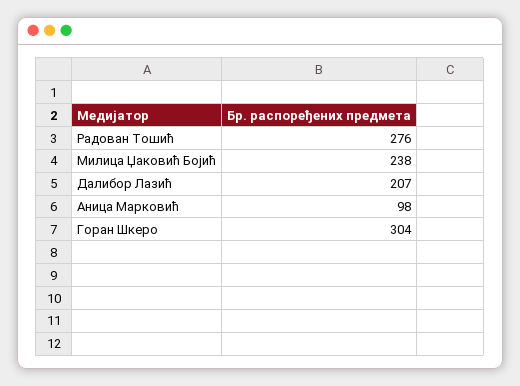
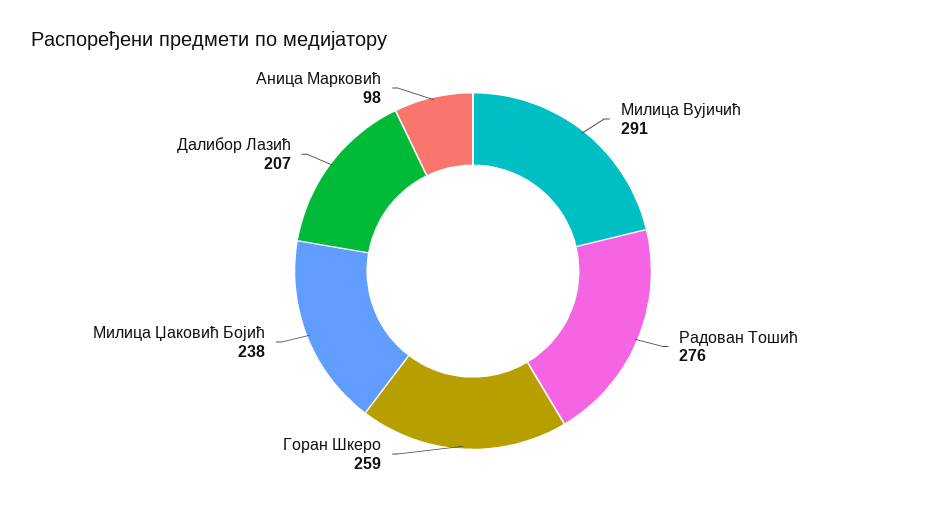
  {
    "Радован Тошић": 276,
    "Милица Џаковић Бојић": 238,
    "Далибор Лазић": 207,
    "Аница Марковић": 98,
-   "Горан Шкеро": 304
+   "Горан Шкеро": 259,
+   "Милица Вујичић": 291
  }

